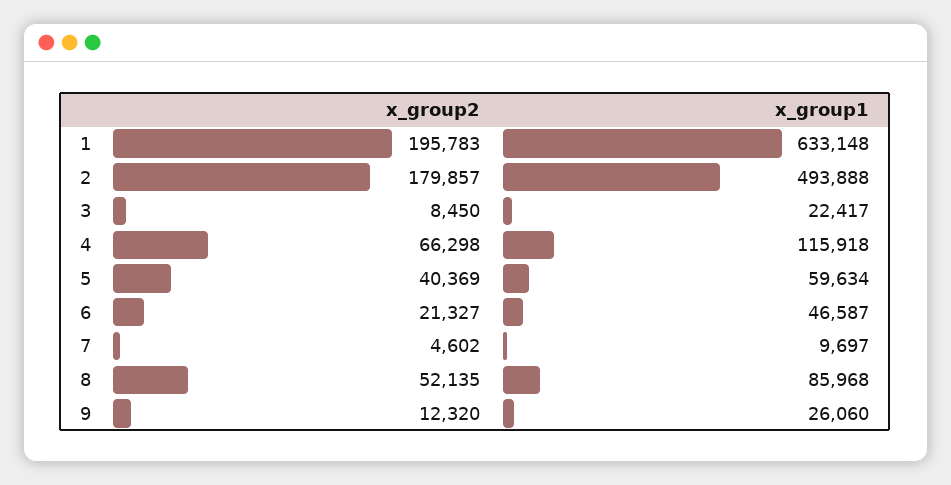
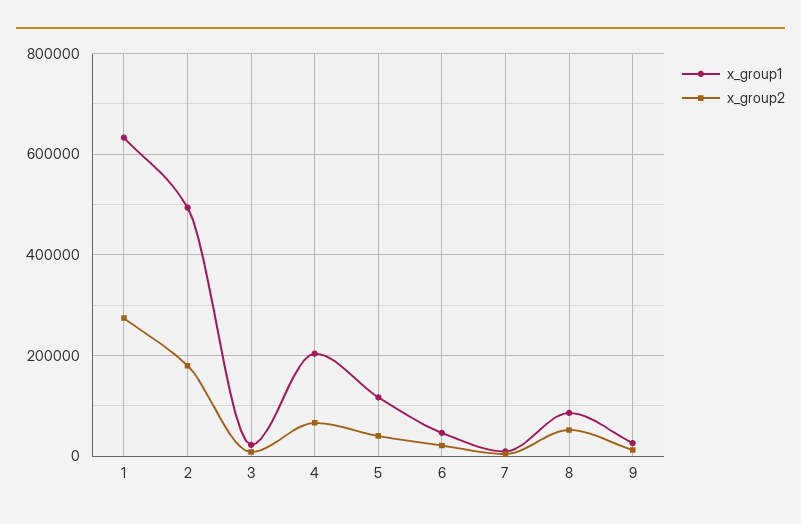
  {
    "x_group2": {
-     "1": 195783,
+     "1": 280000,
      "2": 179857,
      "3": 8450,
      "4": 66298,
      "5": 40369,
      "6": 21327,
      "7": 4602,
      "8": 52135,
      "9": 12320
    },
    "x_group1": {
      "1": 633148,
      "2": 493888,
      "3": 22417,
-     "4": 115918,
+     "4": 200000,
-     "5": 59634,
+     "5": 120000,
      "6": 46587,
      "7": 9697,
      "8": 85968,
      "9": 26060
    }
  }

